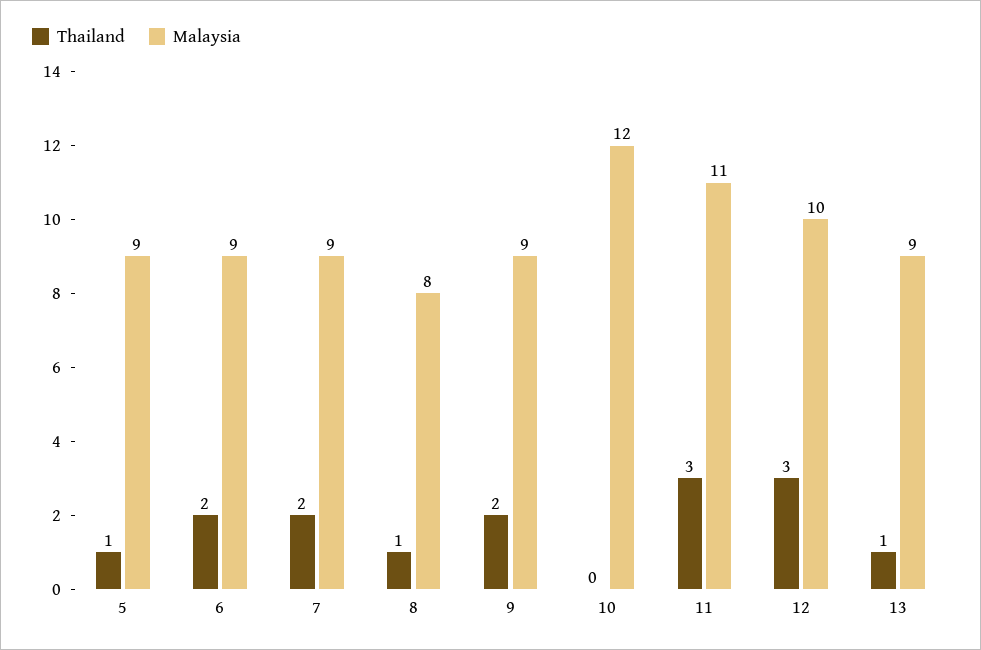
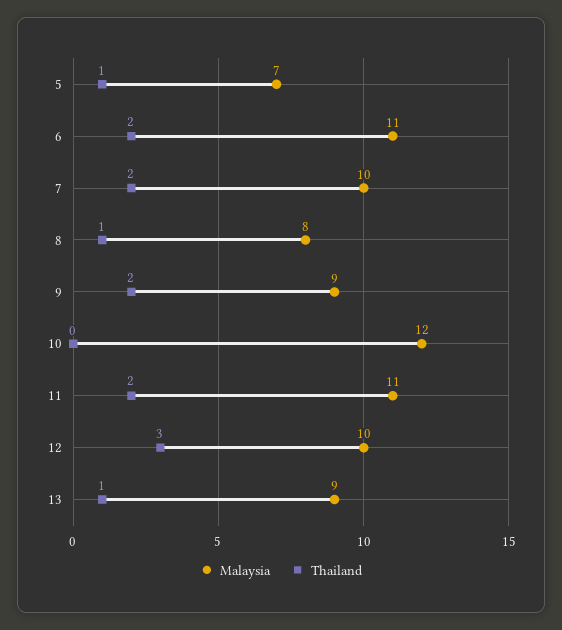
  {
    "Thailand": {
      "5": 1,
      "6": 2,
      "7": 2,
      "8": 1,
      "9": 2,
      "10": 0,
-     "11": 3,
+     "11": 2,
      "12": 3,
      "13": 1
    },
    "Malaysia": {
-     "5": 9,
+     "5": 7,
-     "6": 9,
+     "6": 11,
-     "7": 9,
+     "7": 10,
      "8": 8,
      "9": 9,
      "10": 12,
      "11": 11,
      "12": 10,
      "13": 9
    }
  }

